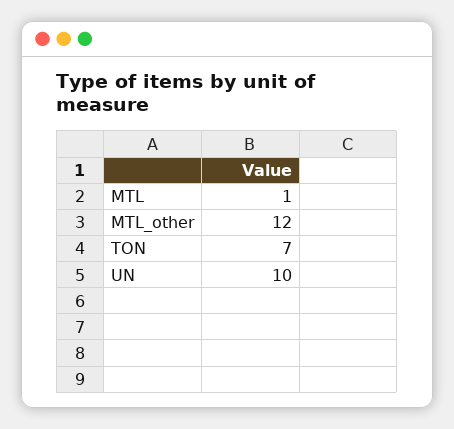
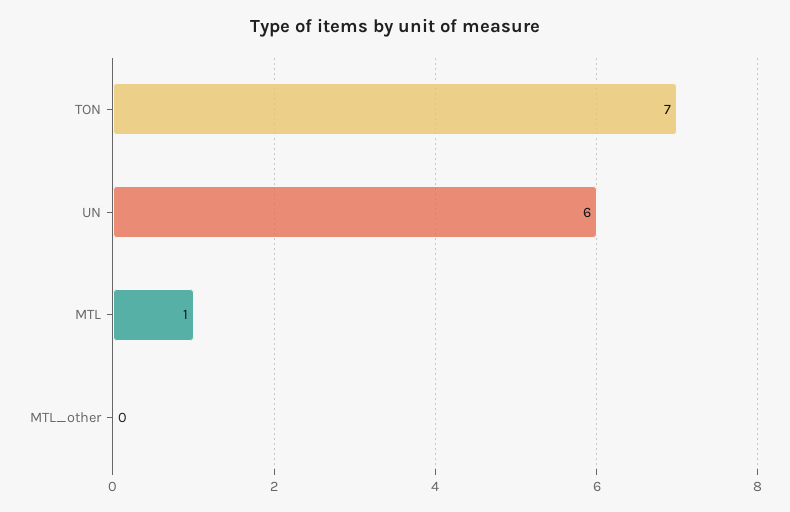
  {
    "MTL": 1,
-   "MTL_other": 12,
+   "MTL_other": 0,
    "TON": 7,
-   "UN": 10
+   "UN": 6
  }

